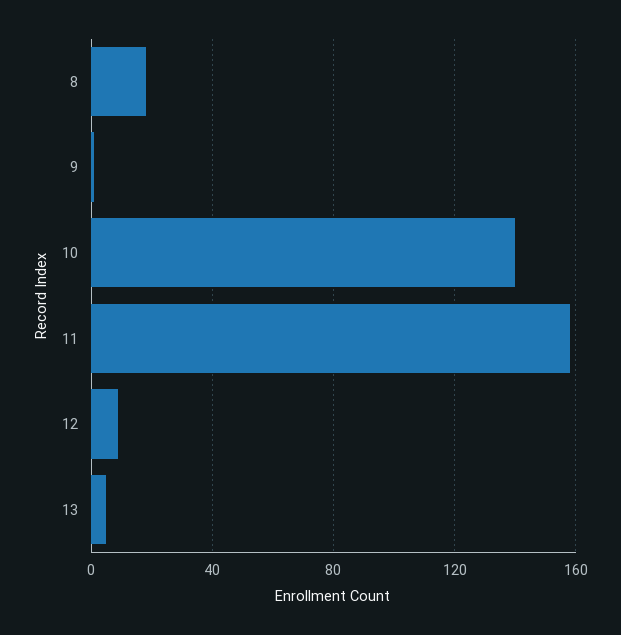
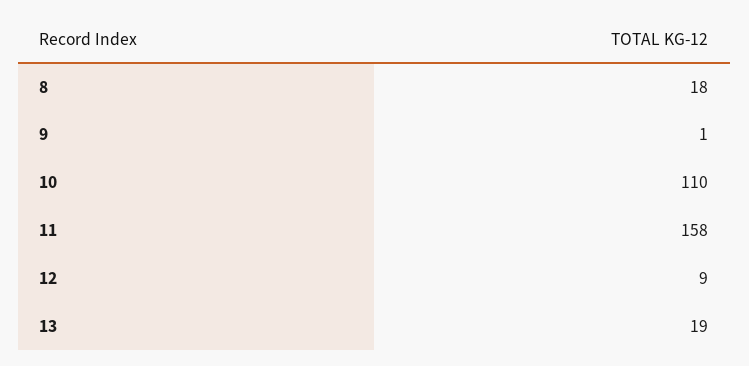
  {
    "8": 18,
    "9": 1,
-   "10": 140,
+   "10": 110,
    "11": 158,
    "12": 9,
-   "13": 5
+   "13": 19
  }

